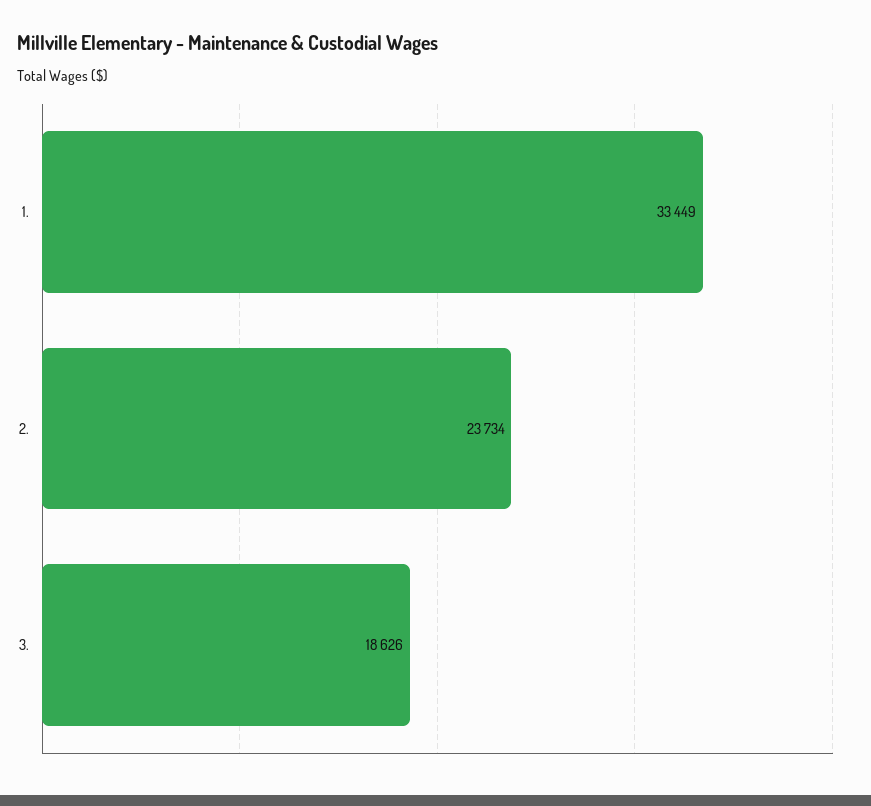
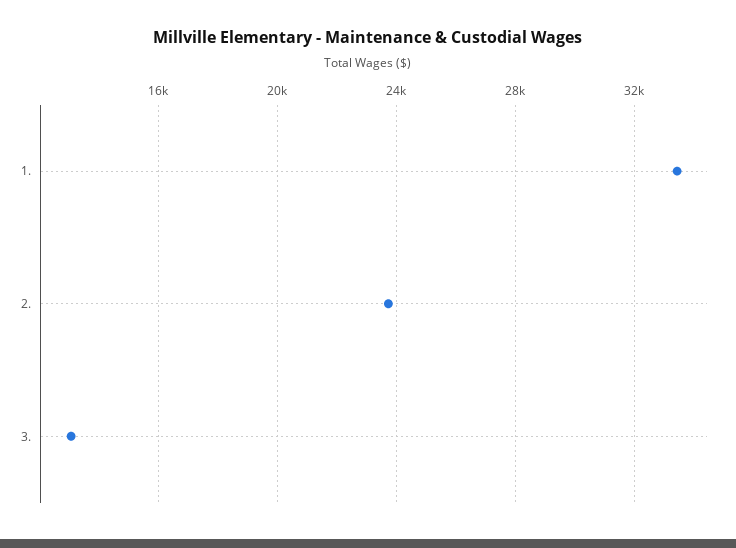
  {
    "1.": 33449,
    "2.": 23734,
-   "3.": 18626
+   "3.": 13000
  }

